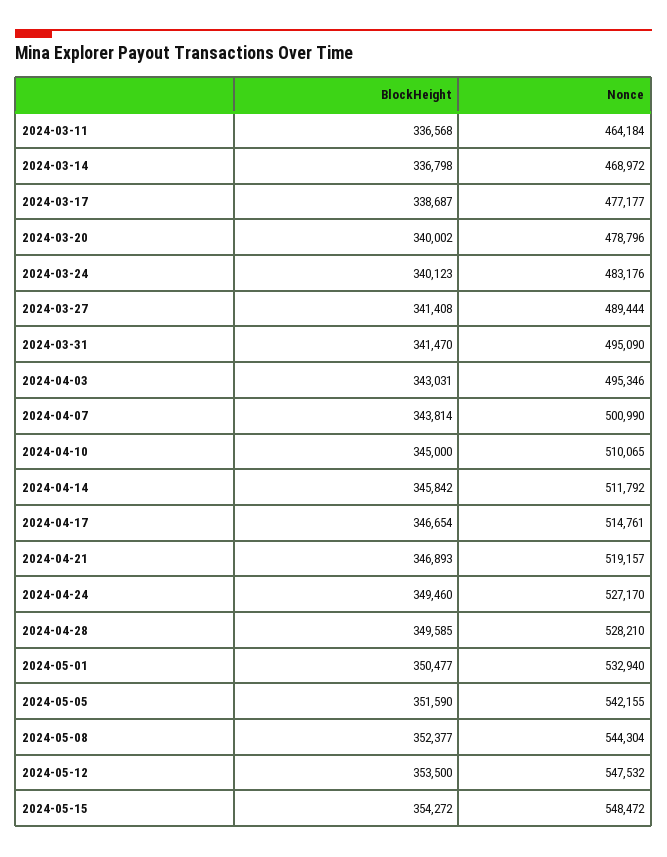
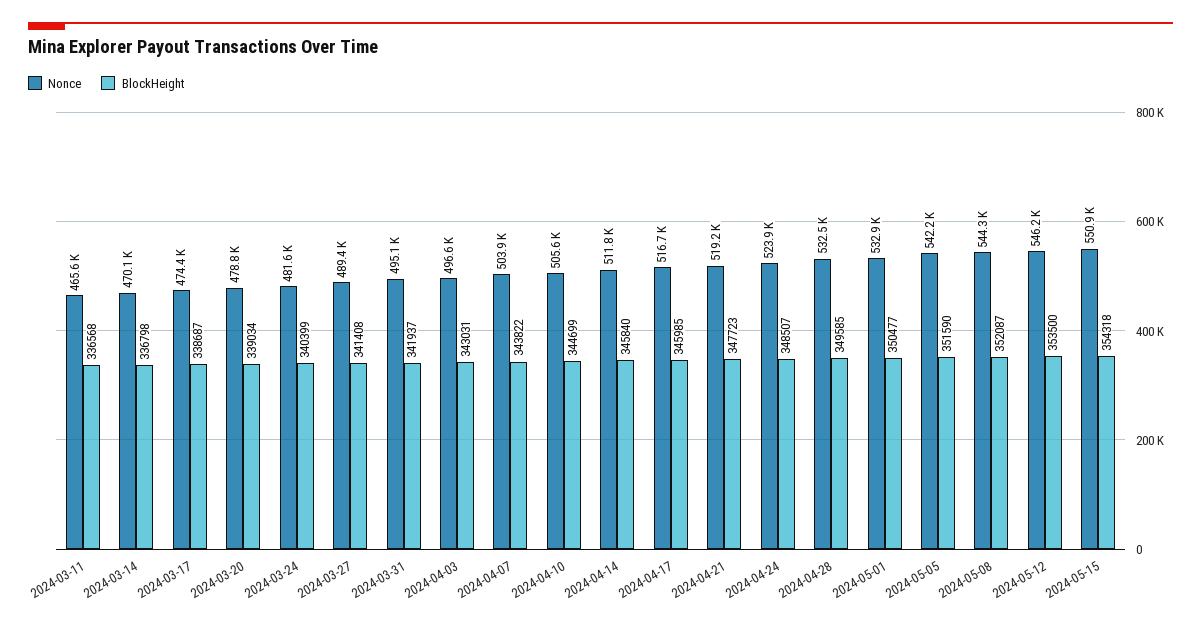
  {
    "BlockHeight": {
      "2024-03-11": 336568,
      "2024-03-14": 336798,
      "2024-03-17": 338687,
-     "2024-03-20": 340002,
+     "2024-03-20": 339034,
-     "2024-03-24": 340123,
+     "2024-03-24": 340399,
      "2024-03-27": 341408,
-     "2024-03-31": 341470,
+     "2024-03-31": 341937,
      "2024-04-03": 343031,
-     "2024-04-07": 343814,
+     "2024-04-07": 343822,
-     "2024-04-10": 345000,
+     "2024-04-10": 344699,
-     "2024-04-14": 345842,
+     "2024-04-14": 345840,
-     "2024-04-17": 346654,
+     "2024-04-17": 345985,
-     "2024-04-21": 346893,
+     "2024-04-21": 347723,
-     "2024-04-24": 349460,
+     "2024-04-24": 348507,
      "2024-04-28": 349585,
      "2024-05-01": 350477,
      "2024-05-05": 351590,
-     "2024-05-08": 352377,
+     "2024-05-08": 352087,
      "2024-05-12": 353500,
-     "2024-05-15": 354272
+     "2024-05-15": 354318
    },
    "Nonce": {
-     "2024-03-11": 464184,
+     "2024-03-11": 465600,
-     "2024-03-14": 468972,
+     "2024-03-14": 470100,
-     "2024-03-17": 477177,
+     "2024-03-17": 474400,
      "2024-03-20": 478796,
-     "2024-03-24": 483176,
+     "2024-03-24": 481600,
      "2024-03-27": 489444,
      "2024-03-31": 495090,
-     "2024-04-03": 495346,
+     "2024-04-03": 496600,
-     "2024-04-07": 500990,
+     "2024-04-07": 503900,
-     "2024-04-10": 510065,
+     "2024-04-10": 505600,
      "2024-04-14": 511792,
-     "2024-04-17": 514761,
+     "2024-04-17": 516700,
      "2024-04-21": 519157,
-     "2024-04-24": 527170,
+     "2024-04-24": 523900,
-     "2024-04-28": 528210,
+     "2024-04-28": 532500,
      "2024-05-01": 532940,
      "2024-05-05": 542155,
      "2024-05-08": 544304,
-     "2024-05-12": 547532,
+     "2024-05-12": 546200,
-     "2024-05-15": 548472
+     "2024-05-15": 550900
    }
  }

